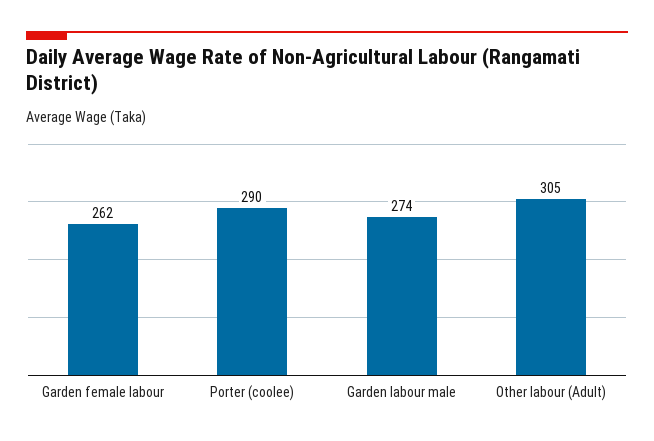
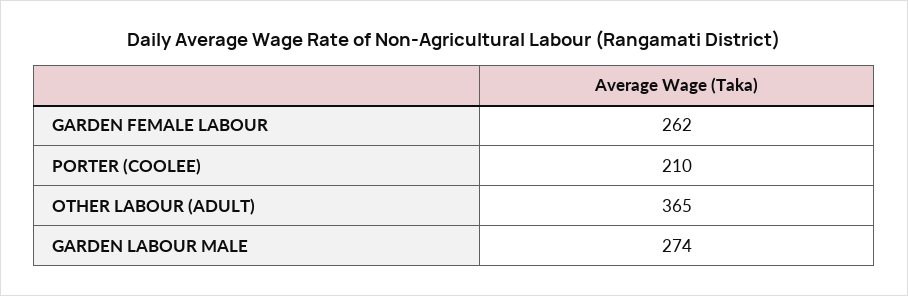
  {
    "Garden female labour": 262,
-   "Porter (coolee)": 290,
+   "Porter (coolee)": 210,
    "Garden labour male": 274,
-   "Other labour (Adult)": 305
+   "Other labour (Adult)": 365
  }

